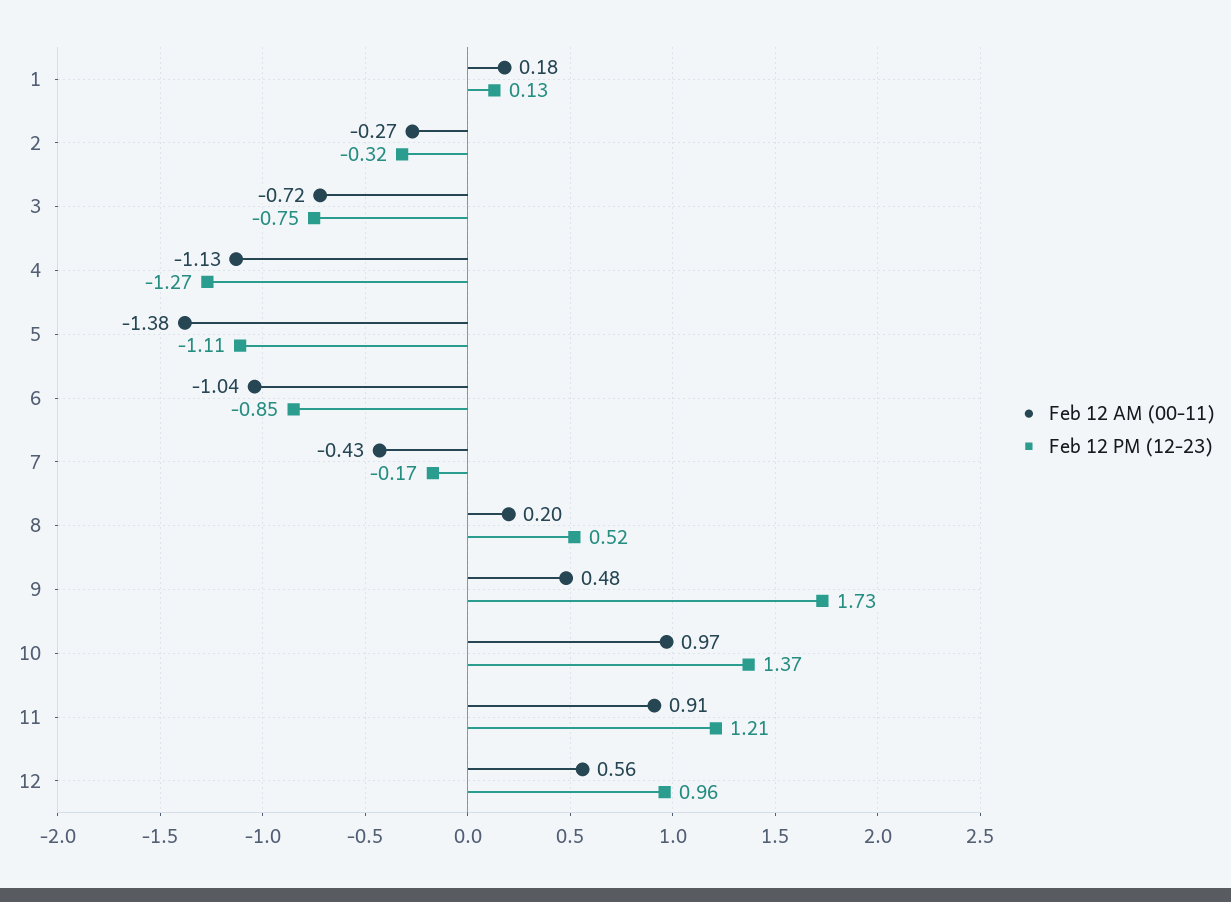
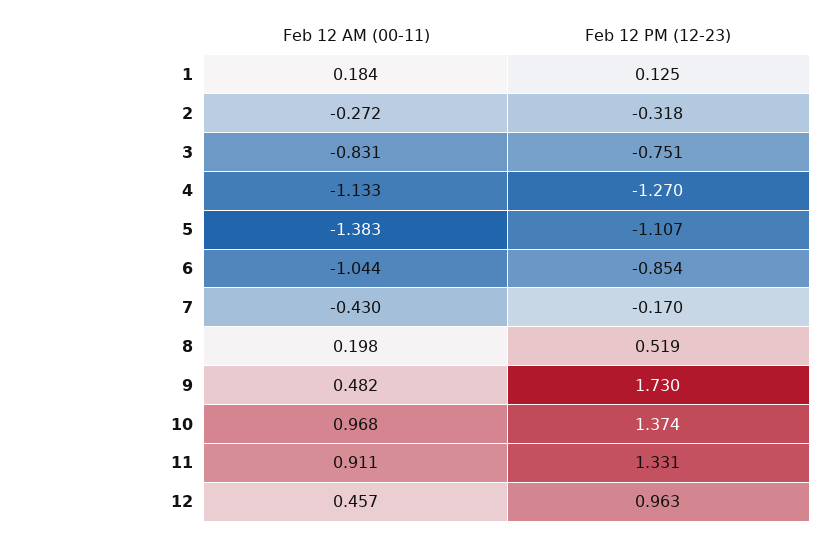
  {
    "Feb 12 AM (00-11)": {
      "1": 0.184,
      "2": -0.272,
-     "3": -0.72,
+     "3": -0.831,
      "4": -1.133,
      "5": -1.383,
      "6": -1.044,
      "7": -0.43,
      "8": 0.198,
      "9": 0.482,
      "10": 0.968,
      "11": 0.911,
-     "12": 0.56
+     "12": 0.457
    },
    "Feb 12 PM (12-23)": {
      "1": 0.125,
      "2": -0.318,
      "3": -0.751,
      "4": -1.27,
      "5": -1.107,
      "6": -0.854,
      "7": -0.17,
      "8": 0.519,
      "9": 1.73,
      "10": 1.374,
-     "11": 1.21,
+     "11": 1.331,
      "12": 0.963
    }
  }

